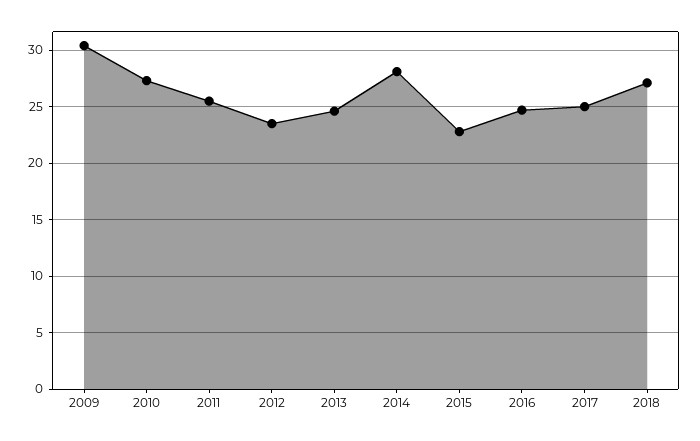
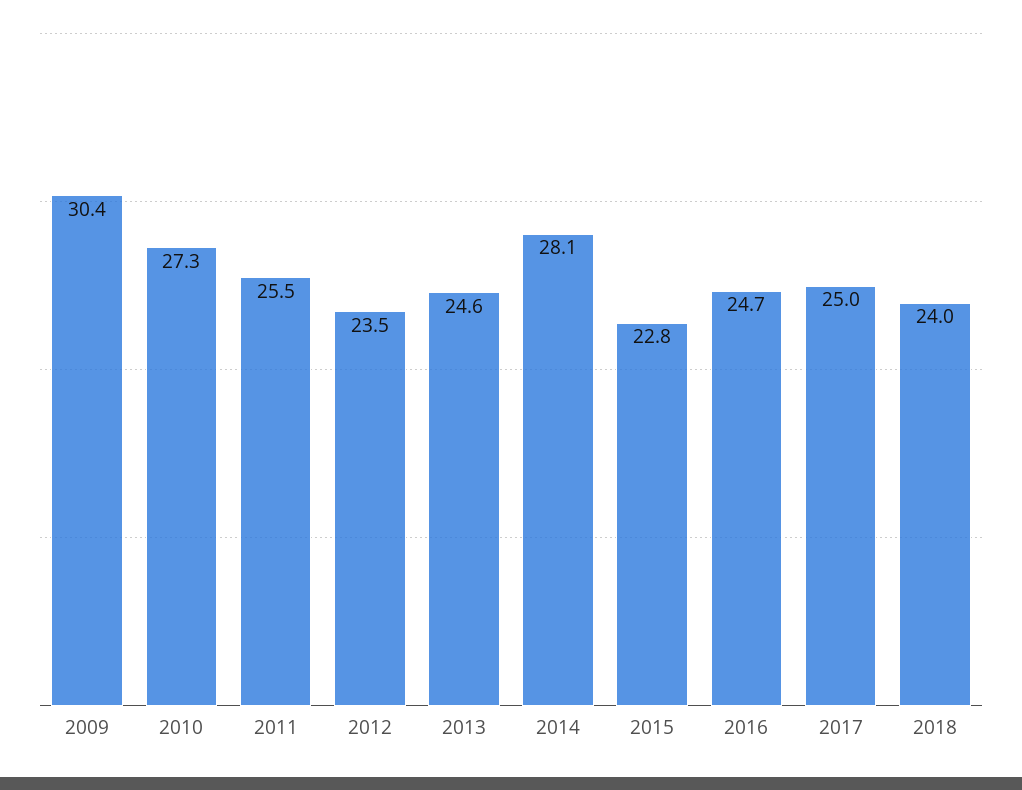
  {
    "2009": 30.4,
    "2010": 27.3,
    "2011": 25.5,
    "2012": 23.5,
    "2013": 24.6,
    "2014": 28.1,
    "2015": 22.8,
    "2016": 24.7,
    "2017": 25,
-   "2018": 27
+   "2018": 24
  }

